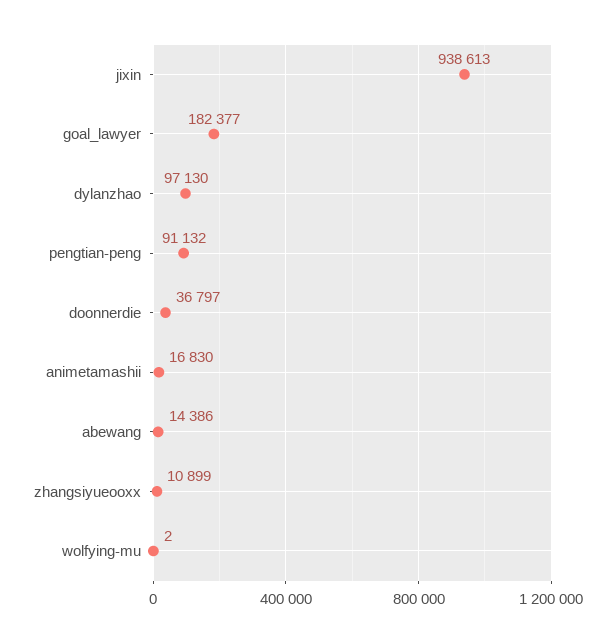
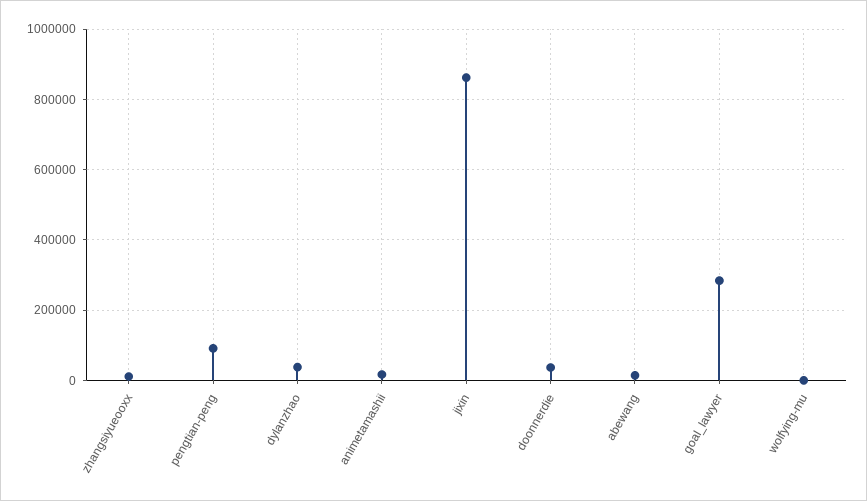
  {
-   "jixin": 938613,
+   "jixin": 860000,
-   "goal_lawyer": 182377,
+   "goal_lawyer": 280000,
-   "dylanzhao": 97130,
+   "dylanzhao": 40000,
    "pengtian-peng": 91132,
    "doonnerdie": 36797,
    "animetamashii": 16830,
    "abewang": 14386,
    "zhangsiyueooxx": 10899,
    "wolfying-mu": 2
  }

